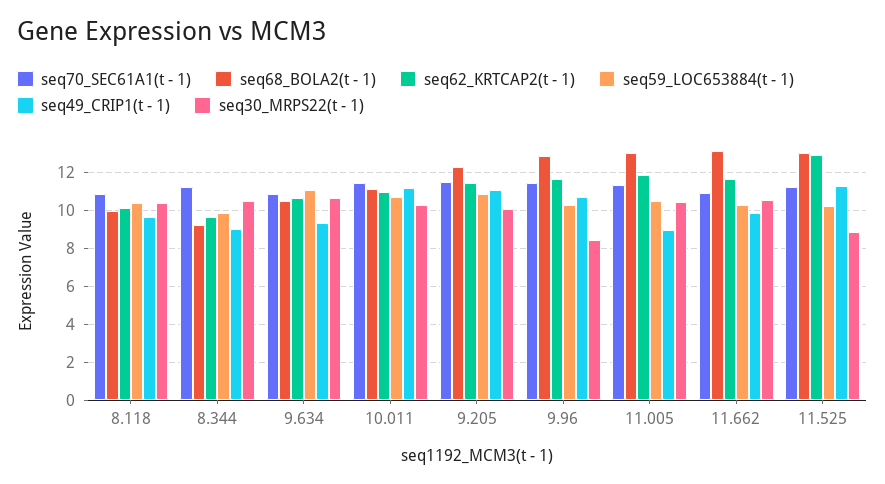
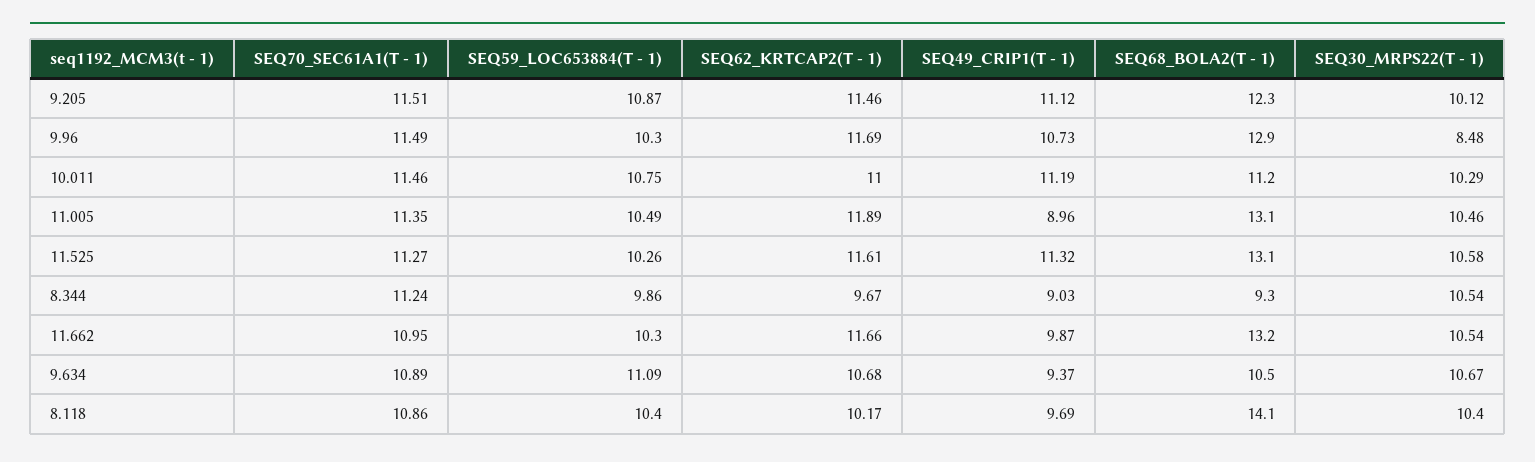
  {
    "seq70_SEC61A1(t - 1)": {
      "8.118": 10.86,
      "8.344": 11.24,
      "9.634": 10.89,
      "10.011": 11.46,
      "9.205": 11.51,
      "9.96": 11.49,
      "11.005": 11.35,
      "11.662": 10.95,
      "11.525": 11.27
    },
    "seq68_BOLA2(t - 1)": {
-     "8.118": 10,
+     "8.118": 14.1,
      "8.344": 9.3,
      "9.634": 10.5,
      "10.011": 11.2,
      "9.205": 12.3,
      "9.96": 12.9,
      "11.005": 13.1,
      "11.662": 13.2,
      "11.525": 13.1
    },
    "seq62_KRTCAP2(t - 1)": {
      "8.118": 10.17,
      "8.344": 9.67,
      "9.634": 10.68,
      "10.011": 11,
      "9.205": 11.46,
      "9.96": 11.69,
      "11.005": 11.89,
      "11.662": 11.66,
-     "11.525": 13
+     "11.525": 11.61
    },
    "seq59_LOC653884(t - 1)": {
      "8.118": 10.4,
      "8.344": 9.86,
      "9.634": 11.09,
      "10.011": 10.75,
      "9.205": 10.87,
      "9.96": 10.3,
      "11.005": 10.49,
      "11.662": 10.3,
      "11.525": 10.26
    },
    "seq49_CRIP1(t - 1)": {
      "8.118": 9.69,
      "8.344": 9.03,
      "9.634": 9.37,
      "10.011": 11.19,
      "9.205": 11.12,
      "9.96": 10.73,
      "11.005": 8.96,
      "11.662": 9.87,
      "11.525": 11.32
    },
    "seq30_MRPS22(t - 1)": {
      "8.118": 10.4,
      "8.344": 10.54,
      "9.634": 10.67,
      "10.011": 10.29,
      "9.205": 10.12,
      "9.96": 8.48,
      "11.005": 10.46,
      "11.662": 10.54,
-     "11.525": 9
+     "11.525": 10.58
    }
  }

